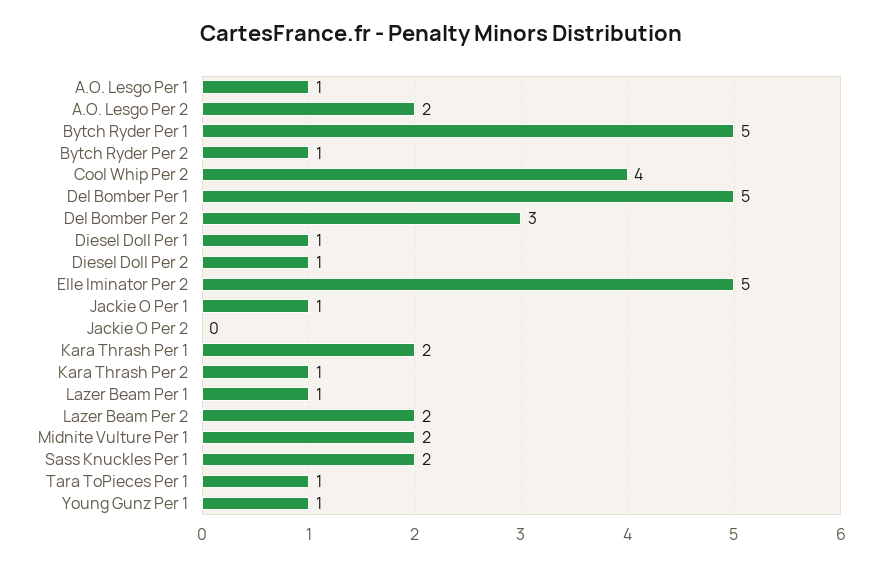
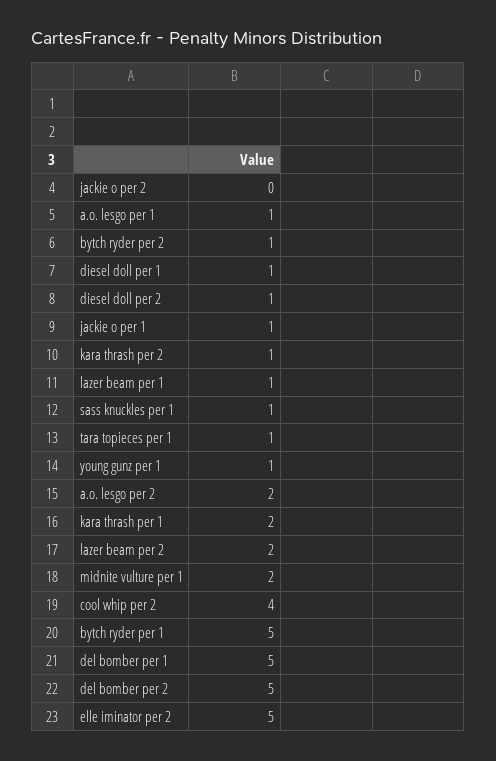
  {
    "A.O. Lesgo Per 1": 1,
    "A.O. Lesgo Per 2": 2,
    "Bytch Ryder Per 1": 5,
    "Bytch Ryder Per 2": 1,
    "Cool Whip Per 2": 4,
    "Del Bomber Per 1": 5,
-   "Del Bomber Per 2": 3,
+   "Del Bomber Per 2": 5,
    "Diesel Doll Per 1": 1,
    "Diesel Doll Per 2": 1,
    "Elle Iminator Per 2": 5,
    "Jackie O Per 1": 1,
    "Jackie O Per 2": 0,
    "Kara Thrash Per 1": 2,
    "Kara Thrash Per 2": 1,
    "Lazer Beam Per 1": 1,
    "Lazer Beam Per 2": 2,
    "Midnite Vulture Per 1": 2,
-   "Sass Knuckles Per 1": 2,
+   "Sass Knuckles Per 1": 1,
    "Tara ToPieces Per 1": 1,
    "Young Gunz Per 1": 1
  }

